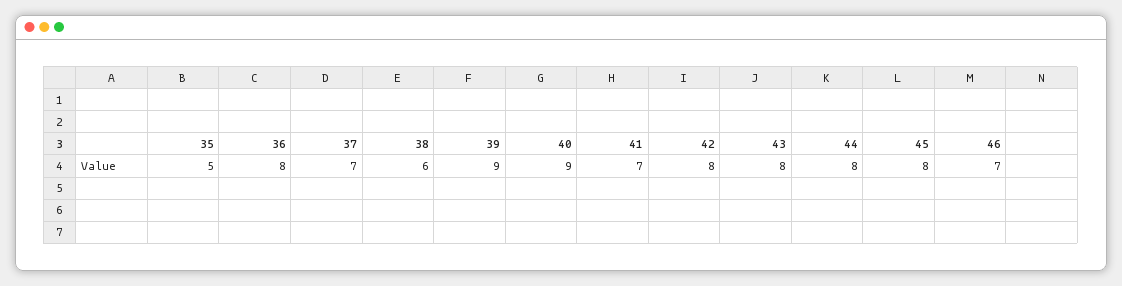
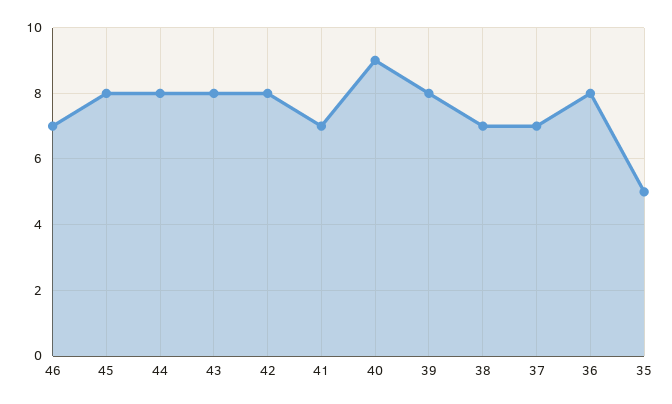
  {
    "35": 5,
    "36": 8,
    "37": 7,
-   "38": 6,
+   "38": 7,
-   "39": 9,
+   "39": 8,
    "40": 9,
    "41": 7,
    "42": 8,
    "43": 8,
    "44": 8,
    "45": 8,
    "46": 7
  }

